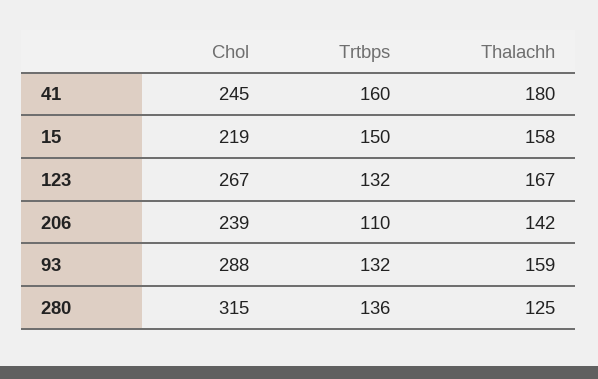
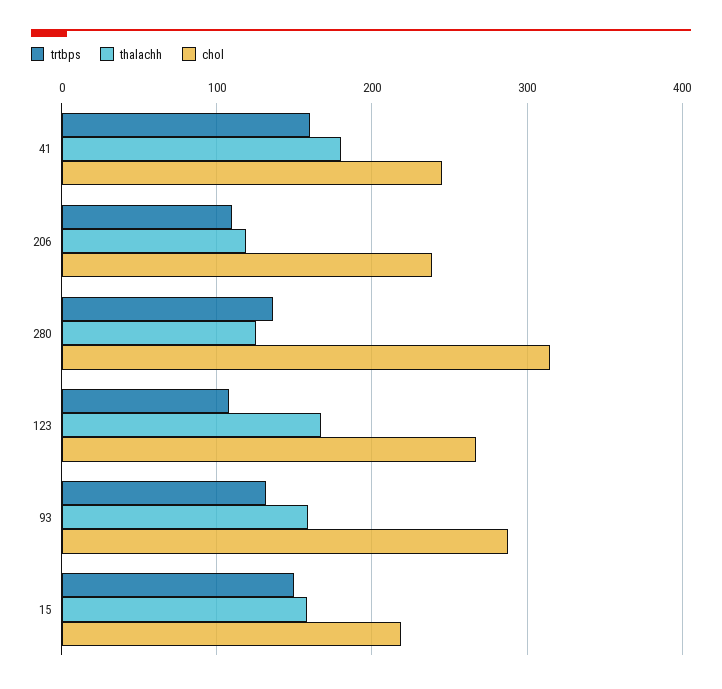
  {
    "Chol": {
      "41": 245,
      "15": 219,
      "123": 267,
      "206": 239,
      "93": 288,
      "280": 315
    },
    "Trtbps": {
      "41": 160,
      "15": 150,
-     "123": 132,
+     "123": 110,
      "206": 110,
      "93": 132,
      "280": 136
    },
    "Thalachh": {
      "41": 180,
      "15": 158,
      "123": 167,
-     "206": 142,
+     "206": 120,
      "93": 159,
      "280": 125
    }
  }

